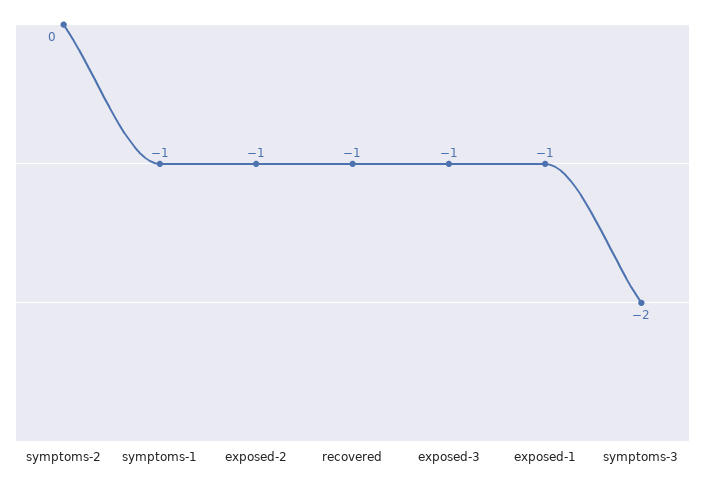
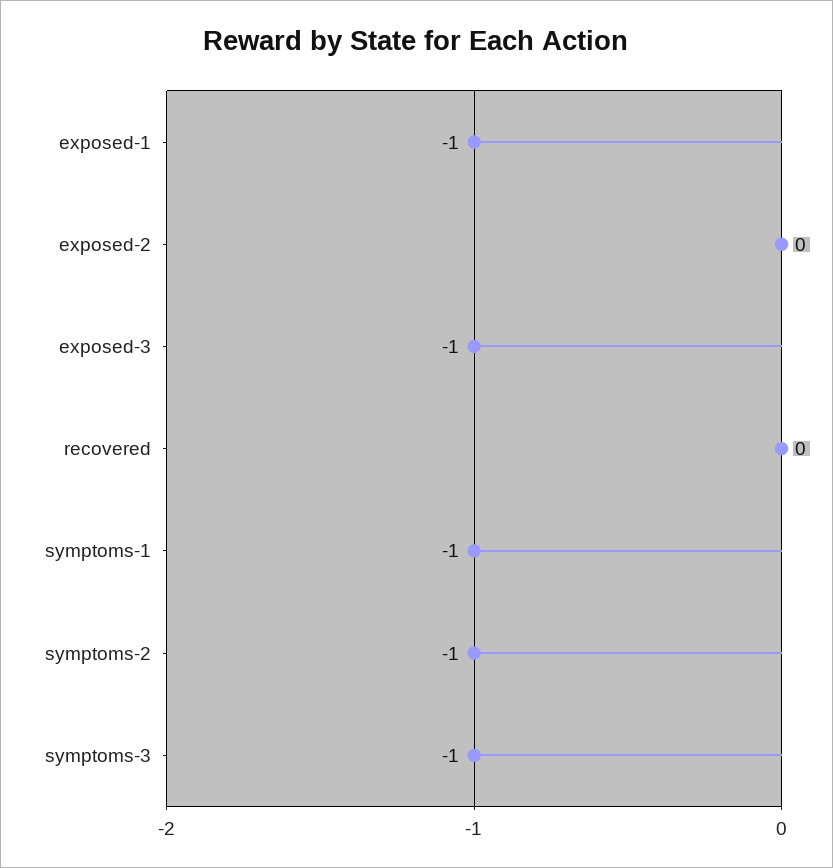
  {
-   "symptoms-2": 0,
+   "symptoms-2": -1,
    "symptoms-1": -1,
-   "exposed-2": -1,
+   "exposed-2": 0,
-   "recovered": -1,
+   "recovered": 0,
    "exposed-3": -1,
    "exposed-1": -1,
-   "symptoms-3": -2
+   "symptoms-3": -1
  }

